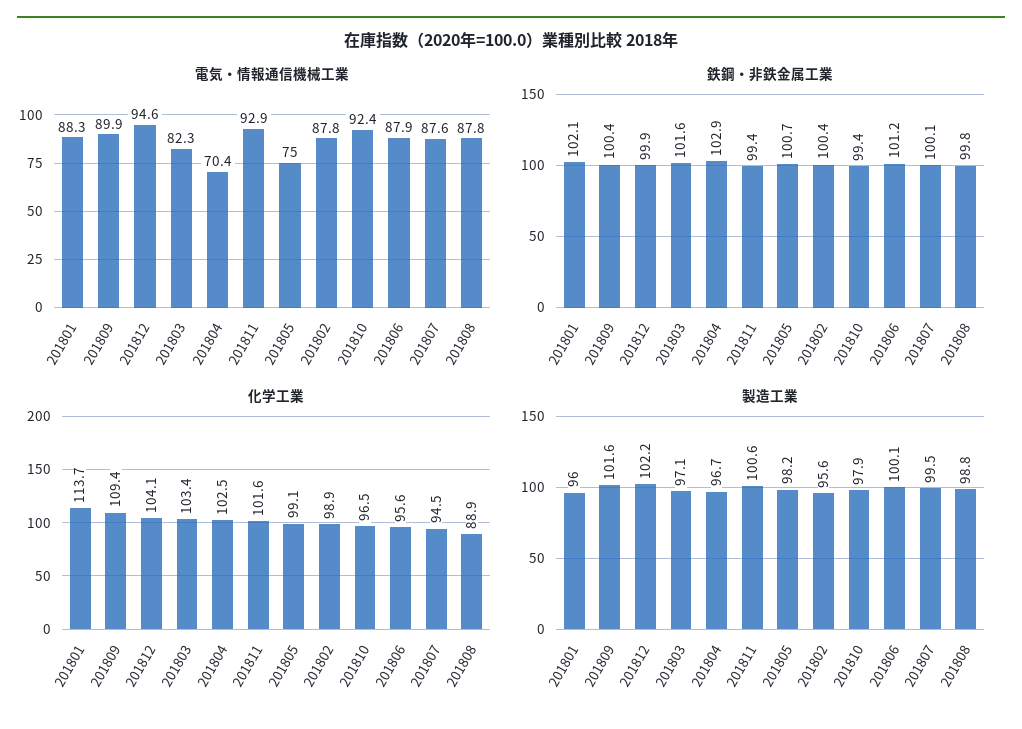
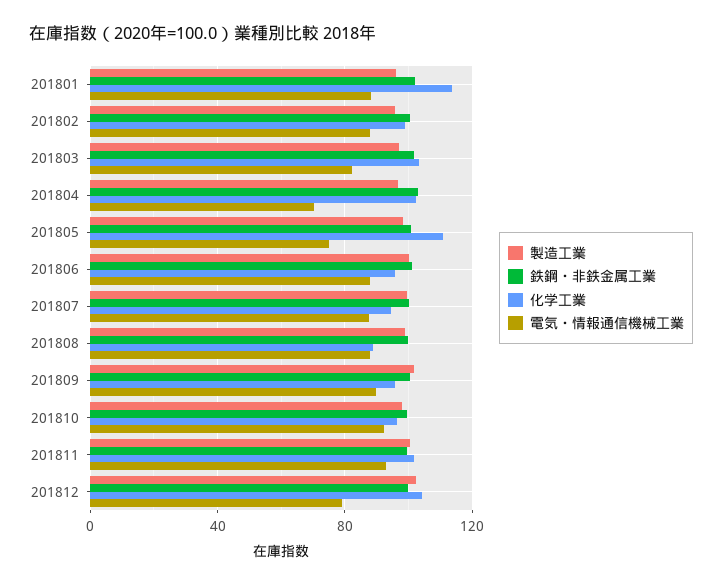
  {
    "電気・情報通信機械工業": {
      "201801": 88.3,
      "201809": 89.9,
-     "201812": 94.6,
+     "201812": 80,
      "201803": 82.3,
      "201804": 70.4,
      "201811": 92.9,
      "201805": 75,
      "201802": 87.8,
      "201810": 92.4,
      "201806": 87.9,
      "201807": 87.6,
      "201808": 87.8
    },
    "鉄鋼・非鉄金属工業": {
      "201801": 102.1,
      "201809": 100.4,
      "201812": 99.9,
      "201803": 101.6,
      "201804": 102.9,
      "201811": 99.4,
      "201805": 100.7,
      "201802": 100.4,
      "201810": 99.4,
      "201806": 101.2,
      "201807": 100.1,
      "201808": 99.8
    },
    "化学工業": {
      "201801": 113.7,
-     "201809": 109.4,
+     "201809": 95,
      "201812": 104.1,
      "201803": 103.4,
      "201804": 102.5,
      "201811": 101.6,
-     "201805": 99.1,
+     "201805": 110,
      "201802": 98.9,
      "201810": 96.5,
      "201806": 95.6,
      "201807": 94.5,
      "201808": 88.9
    },
    "製造工業": {
      "201801": 96,
      "201809": 101.6,
      "201812": 102.2,
      "201803": 97.1,
      "201804": 96.7,
      "201811": 100.6,
      "201805": 98.2,
      "201802": 95.6,
      "201810": 97.9,
      "201806": 100.1,
      "201807": 99.5,
      "201808": 98.8
    }
  }

